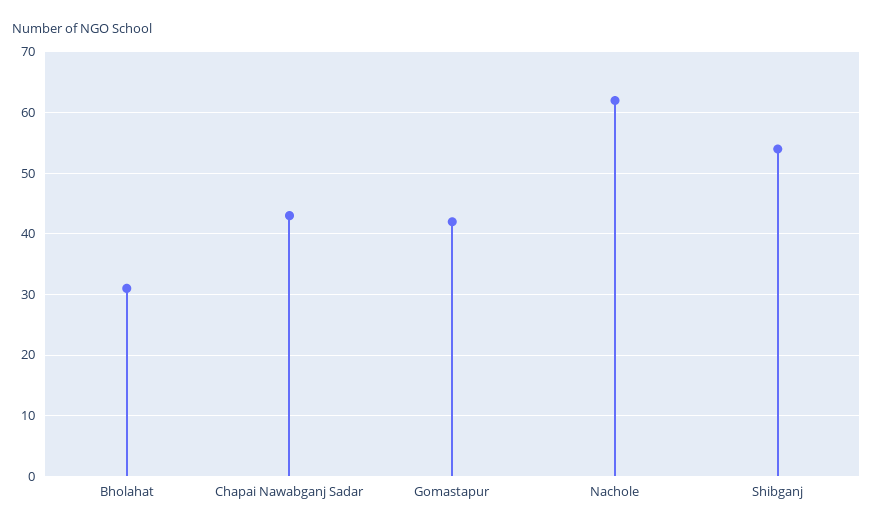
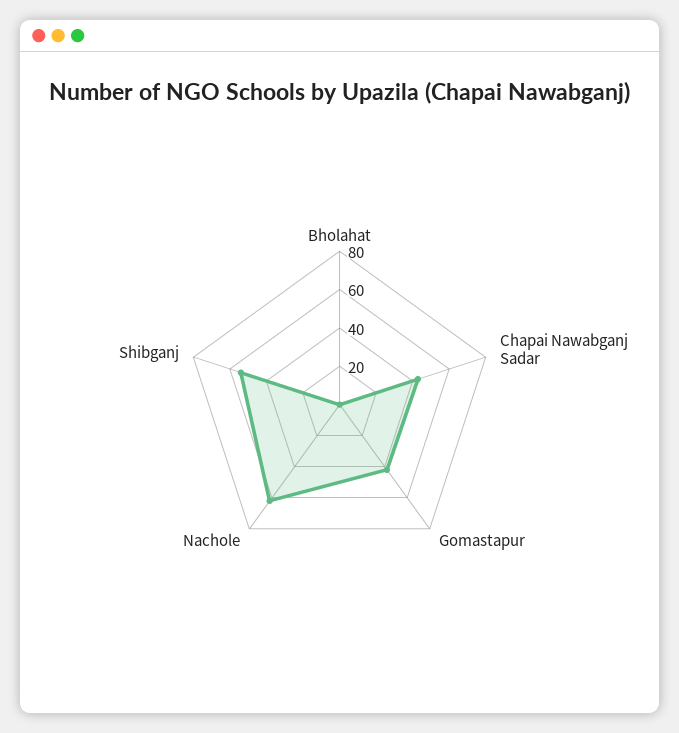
  {
-   "Bholahat": 31,
+   "Bholahat": 0,
    "Chapai Nawabganj Sadar": 43,
    "Gomastapur": 42,
    "Nachole": 62,
    "Shibganj": 54
  }

